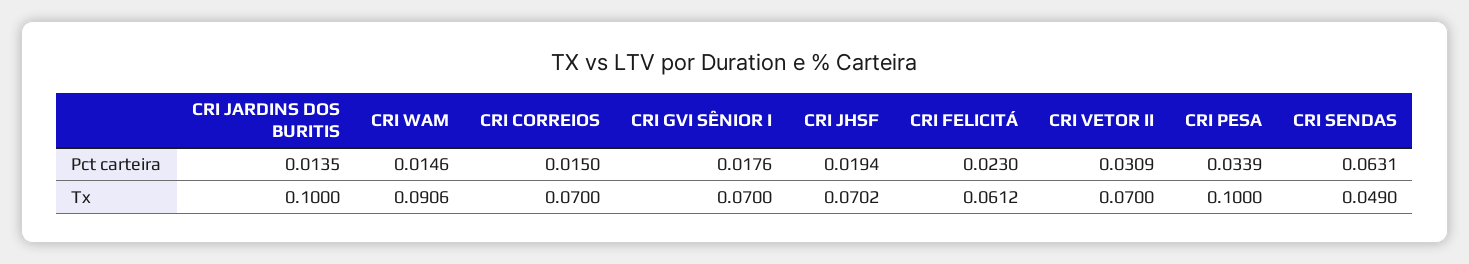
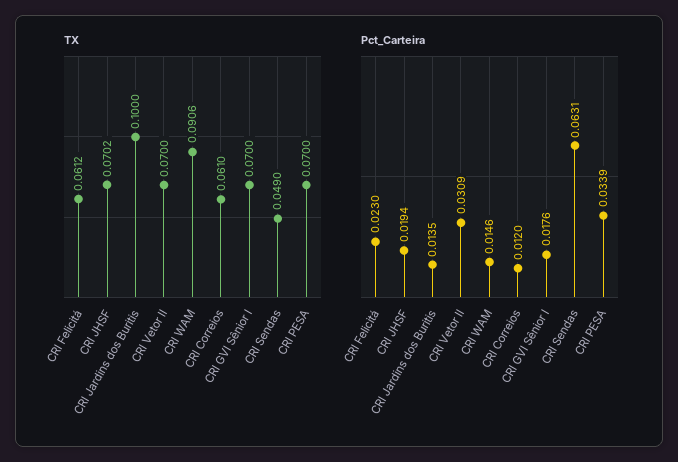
  {
    "Pct carteira": {
      "CRI JARDINS DOS BURITIS": 0.0135,
      "CRI WAM": 0.0146,
-     "CRI CORREIOS": 0.015,
+     "CRI CORREIOS": 0.012,
      "CRI GVI SÊNIOR I": 0.0176,
      "CRI JHSF": 0.0194,
      "CRI FELICITÁ": 0.023,
      "CRI VETOR II": 0.0309,
      "CRI PESA": 0.0339,
      "CRI SENDAS": 0.0631
    },
    "Tx": {
      "CRI JARDINS DOS BURITIS": 0.1,
      "CRI WAM": 0.0906,
-     "CRI CORREIOS": 0.07,
+     "CRI CORREIOS": 0.061,
      "CRI GVI SÊNIOR I": 0.07,
      "CRI JHSF": 0.0702,
      "CRI FELICITÁ": 0.0612,
      "CRI VETOR II": 0.07,
-     "CRI PESA": 0.1,
+     "CRI PESA": 0.07,
      "CRI SENDAS": 0.049
    }
  }

